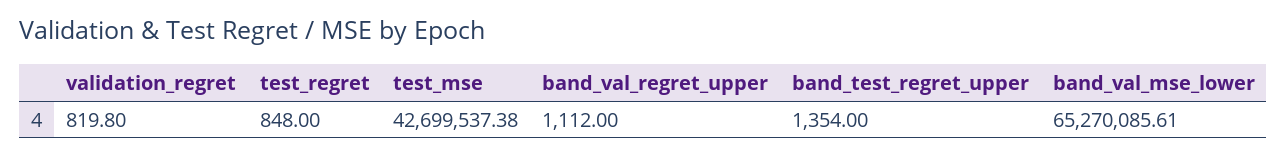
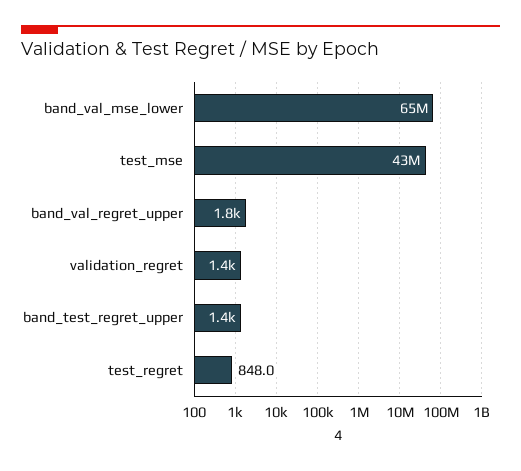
  {
-   "validation_regret": 819.8,
+   "validation_regret": 1400,
    "test_regret": 848,
    "test_mse": 42699537.38,
-   "band_val_regret_upper": 1112,
+   "band_val_regret_upper": 1800,
    "band_test_regret_upper": 1354,
    "band_val_mse_lower": 65270085.61
  }

